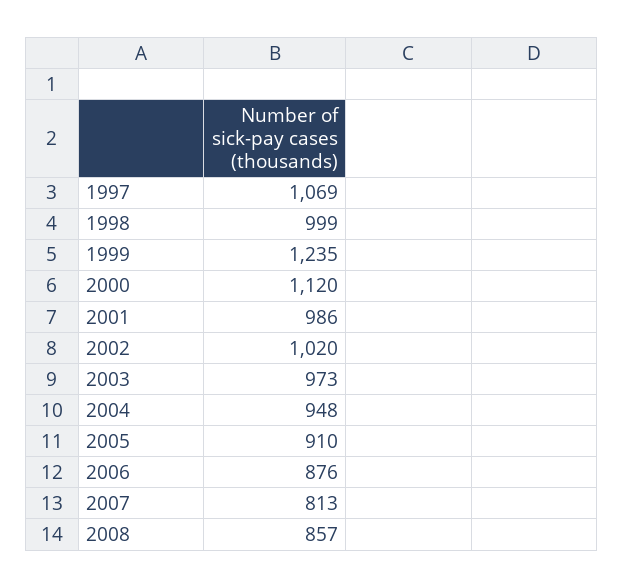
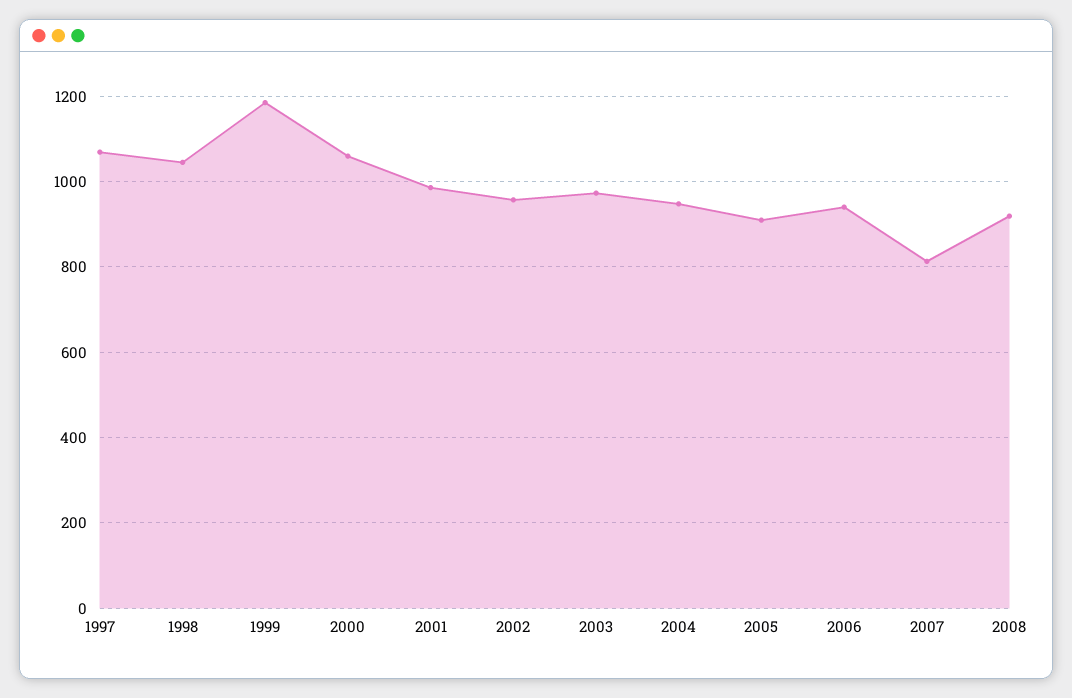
  {
    "1997": 1069,
-   "1998": 999,
+   "1998": 1040,
-   "1999": 1235,
+   "1999": 1180,
-   "2000": 1120,
+   "2000": 1060,
    "2001": 986,
-   "2002": 1020,
+   "2002": 960,
    "2003": 973,
    "2004": 948,
    "2005": 910,
-   "2006": 876,
+   "2006": 940,
    "2007": 813,
-   "2008": 857
+   "2008": 920
  }

